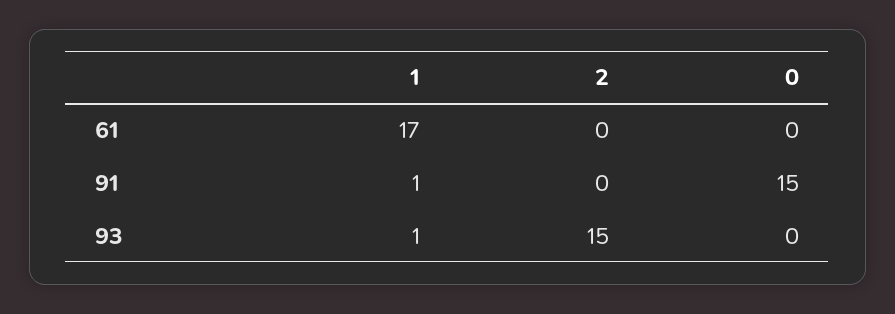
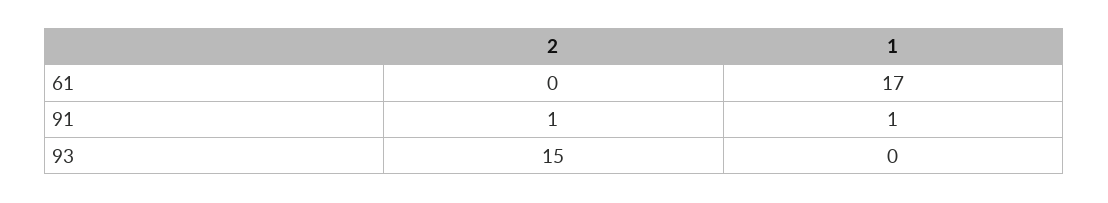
  {
    "1": {
      "61": 17,
      "91": 1,
-     "93": 1
+     "93": 0
    },
    "2": {
      "61": 0,
-     "91": 0,
+     "91": 1,
      "93": 15
-   },
+   }
-   "0": {
-     "61": 0,
-     "91": 15,
-     "93": 0
-   }
  }

